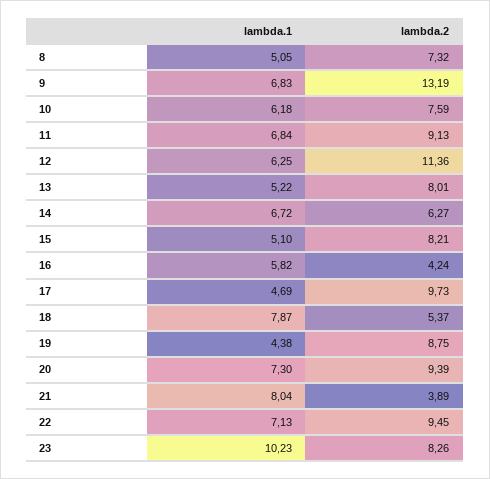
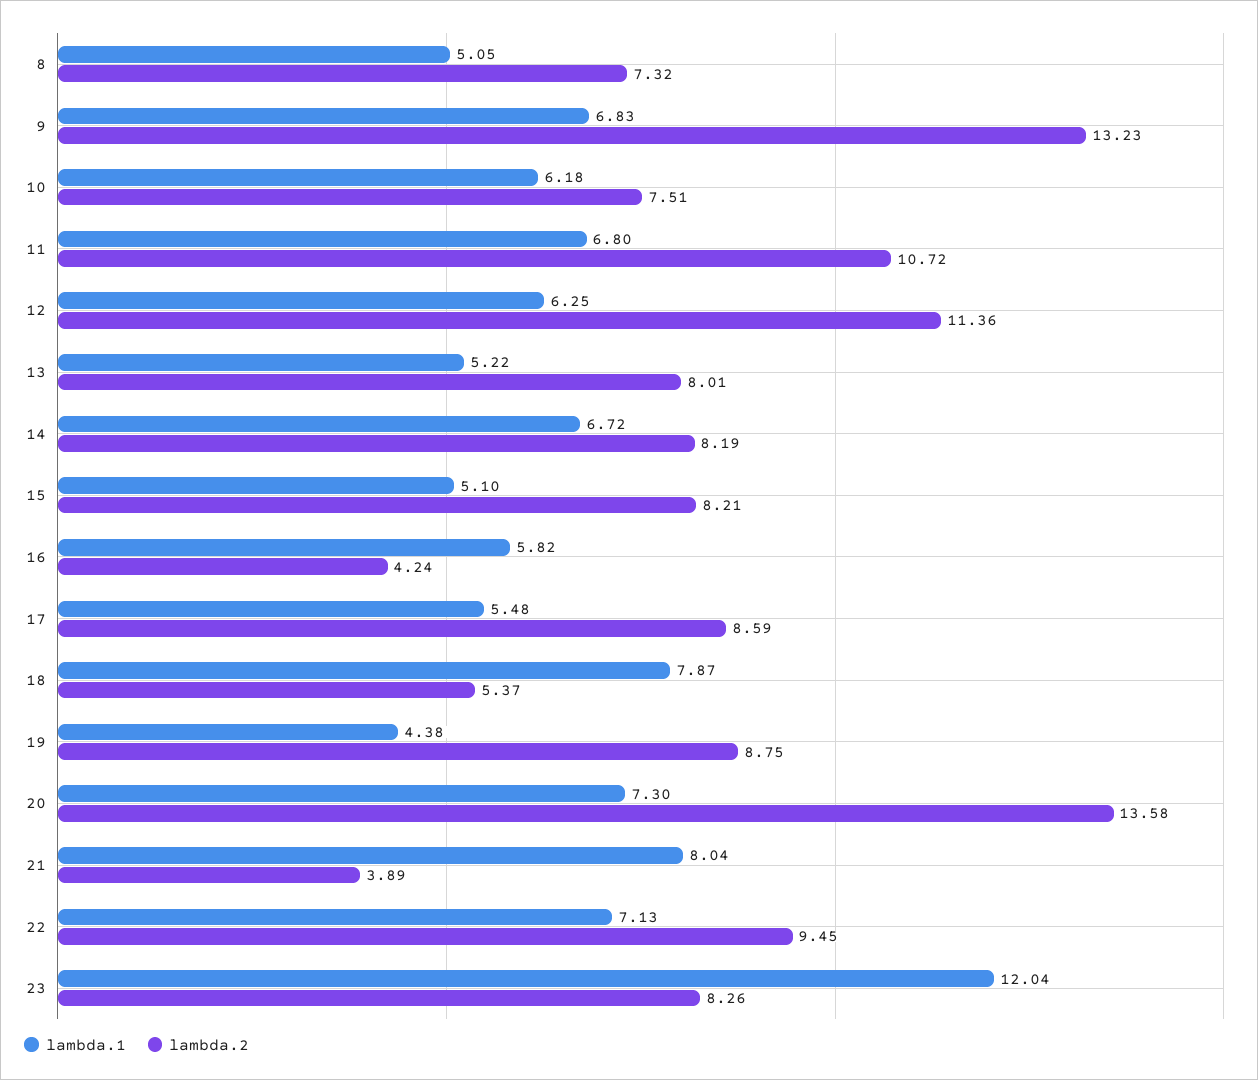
  {
    "lambda.1": {
      "8": 5.05,
      "9": 6.83,
      "10": 6.18,
-     "11": 6.84,
+     "11": 6.8,
      "12": 6.25,
      "13": 5.22,
      "14": 6.72,
      "15": 5.1,
      "16": 5.82,
-     "17": 4.69,
+     "17": 5.48,
      "18": 7.87,
      "19": 4.38,
      "20": 7.3,
      "21": 8.04,
      "22": 7.13,
-     "23": 10.23
+     "23": 12.04
    },
    "lambda.2": {
      "8": 7.32,
-     "9": 13.19,
+     "9": 13.23,
-     "10": 7.59,
+     "10": 7.51,
-     "11": 9.13,
+     "11": 10.72,
      "12": 11.36,
      "13": 8.01,
-     "14": 6.27,
+     "14": 8.19,
      "15": 8.21,
      "16": 4.24,
-     "17": 9.73,
+     "17": 8.59,
      "18": 5.37,
      "19": 8.75,
-     "20": 9.39,
+     "20": 13.58,
      "21": 3.89,
      "22": 9.45,
      "23": 8.26
    }
  }

